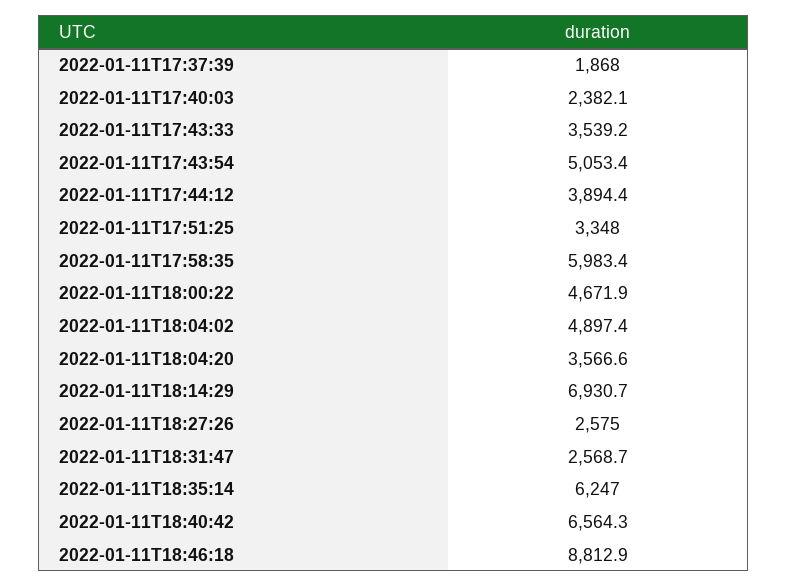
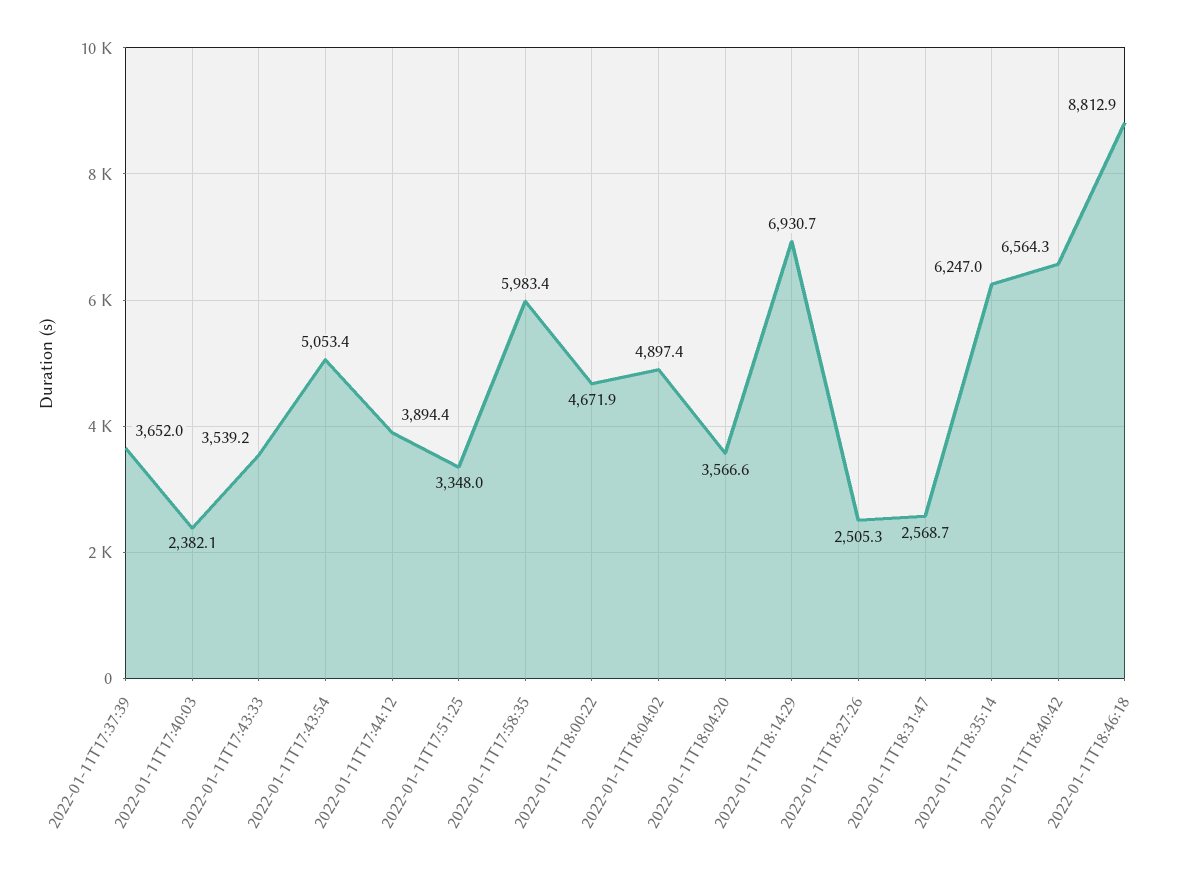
  {
-   "2022-01-11T17:37:39": 1868,
+   "2022-01-11T17:37:39": 3652,
    "2022-01-11T17:40:03": 2382.1,
    "2022-01-11T17:43:33": 3539.2,
    "2022-01-11T17:43:54": 5053.4,
    "2022-01-11T17:44:12": 3894.4,
    "2022-01-11T17:51:25": 3348,
    "2022-01-11T17:58:35": 5983.4,
    "2022-01-11T18:00:22": 4671.9,
    "2022-01-11T18:04:02": 4897.4,
    "2022-01-11T18:04:20": 3566.6,
    "2022-01-11T18:14:29": 6930.7,
-   "2022-01-11T18:27:26": 2575,
+   "2022-01-11T18:27:26": 2505.3,
    "2022-01-11T18:31:47": 2568.7,
    "2022-01-11T18:35:14": 6247,
    "2022-01-11T18:40:42": 6564.3,
    "2022-01-11T18:46:18": 8812.9
  }

